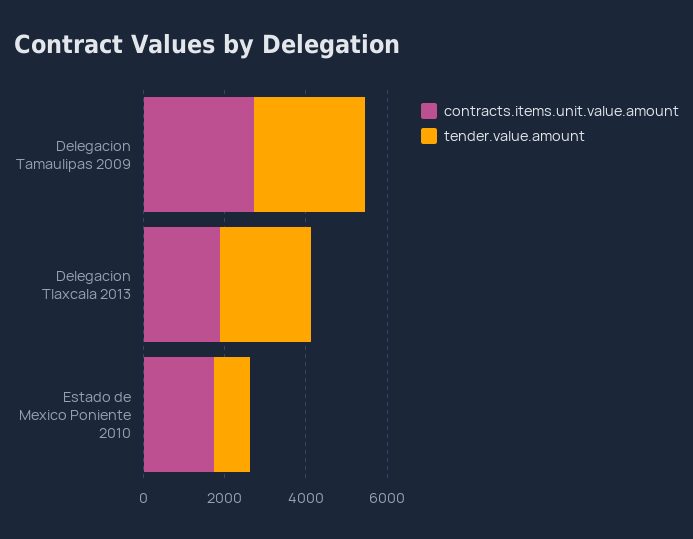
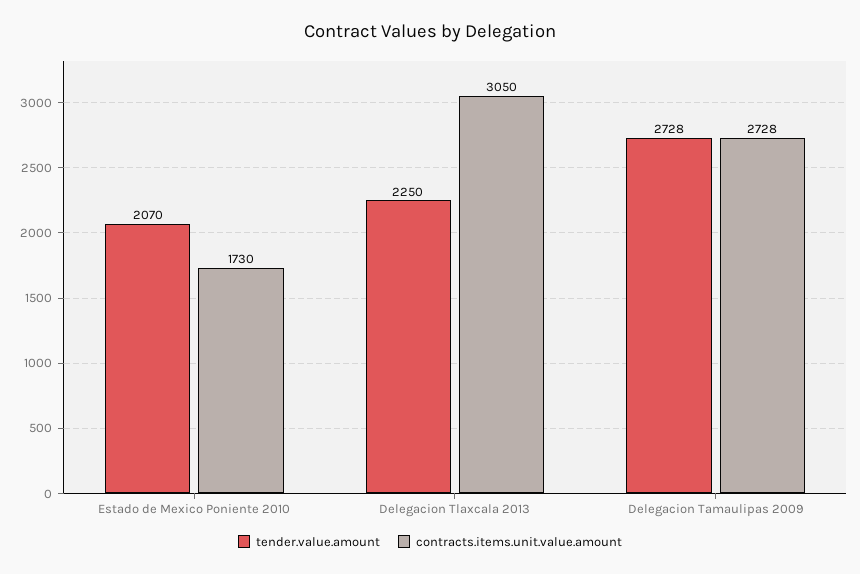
  {
    "contracts.items.unit.value.amount": {
      "Delegacion Tamaulipas 2009": 2728,
-     "Delegacion Tlaxcala 2013": 2000,
+     "Delegacion Tlaxcala 2013": 3050,
      "Estado de Mexico Poniente 2010": 1730
    },
    "tender.value.amount": {
      "Delegacion Tamaulipas 2009": 2728,
      "Delegacion Tlaxcala 2013": 2250,
-     "Estado de Mexico Poniente 2010": 1000
+     "Estado de Mexico Poniente 2010": 2070
    }
  }

